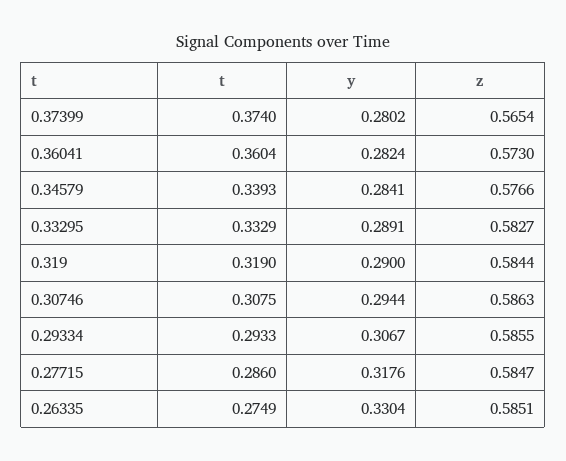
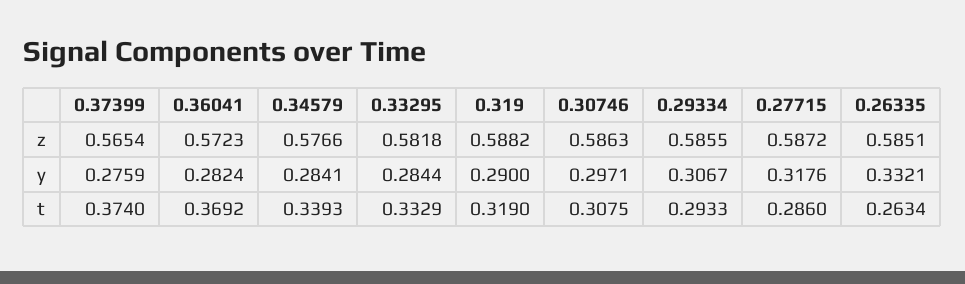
  {
    "t": {
      "0.37399": 0.374,
-     "0.36041": 0.3604,
+     "0.36041": 0.3692,
      "0.34579": 0.3393,
      "0.33295": 0.3329,
      "0.319": 0.319,
      "0.30746": 0.3075,
      "0.29334": 0.2933,
      "0.27715": 0.286,
-     "0.26335": 0.2749
+     "0.26335": 0.2634
    },
    "y": {
-     "0.37399": 0.2802,
+     "0.37399": 0.2759,
      "0.36041": 0.2824,
      "0.34579": 0.2841,
-     "0.33295": 0.2891,
+     "0.33295": 0.2844,
      "0.319": 0.29,
-     "0.30746": 0.2944,
+     "0.30746": 0.2971,
      "0.29334": 0.3067,
      "0.27715": 0.3176,
-     "0.26335": 0.3304
+     "0.26335": 0.3321
    },
    "z": {
      "0.37399": 0.5654,
-     "0.36041": 0.573,
+     "0.36041": 0.5723,
      "0.34579": 0.5766,
-     "0.33295": 0.5827,
+     "0.33295": 0.5818,
-     "0.319": 0.5844,
+     "0.319": 0.5882,
      "0.30746": 0.5863,
      "0.29334": 0.5855,
-     "0.27715": 0.5847,
+     "0.27715": 0.5872,
      "0.26335": 0.5851
    }
  }

